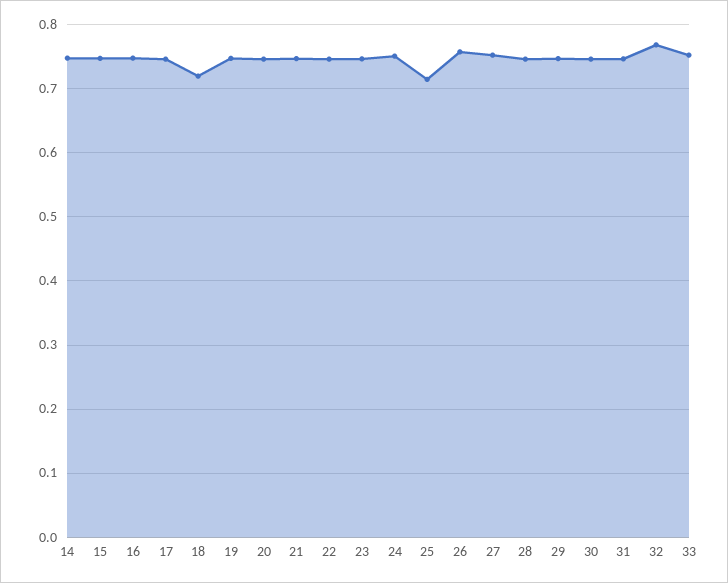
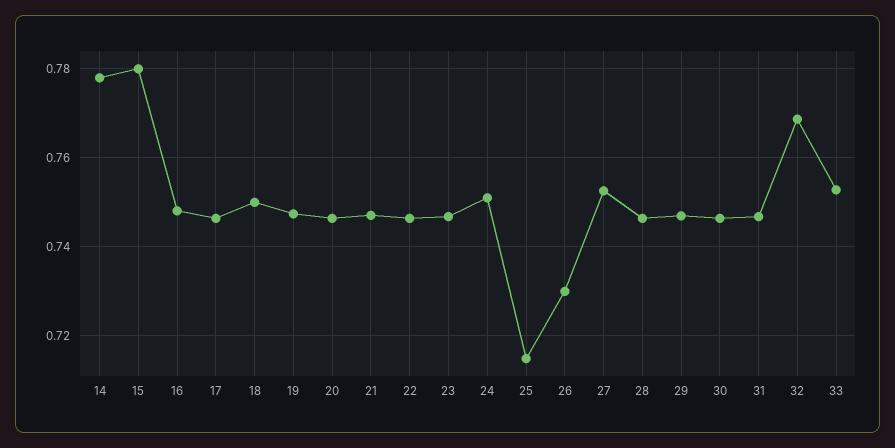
  {
-   "14": 0.75,
+   "14": 0.778,
-   "15": 0.75,
+   "15": 0.78,
    "16": 0.748,
    "17": 0.746,
-   "18": 0.72,
+   "18": 0.75,
    "19": 0.748,
    "20": 0.746,
    "21": 0.748,
    "22": 0.746,
    "23": 0.746,
    "24": 0.752,
    "25": 0.714,
-   "26": 0.76,
+   "26": 0.73,
    "27": 0.752,
    "28": 0.746,
    "29": 0.748,
    "30": 0.746,
    "31": 0.746,
    "32": 0.768,
    "33": 0.752
  }

